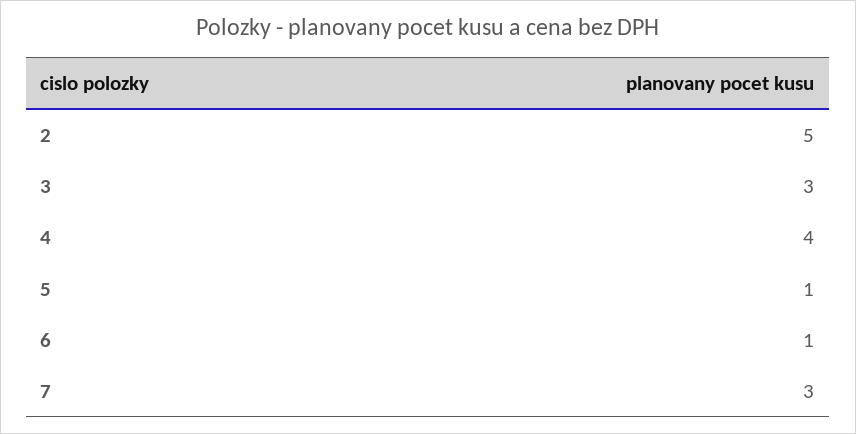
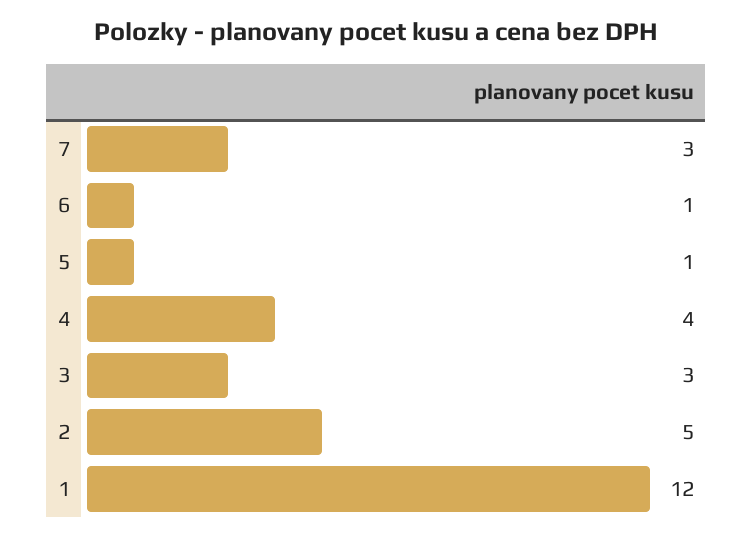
  {
    "2": 5,
    "3": 3,
    "4": 4,
    "5": 1,
    "6": 1,
-   "7": 3
+   "7": 3,
+   "1": 12
  }

